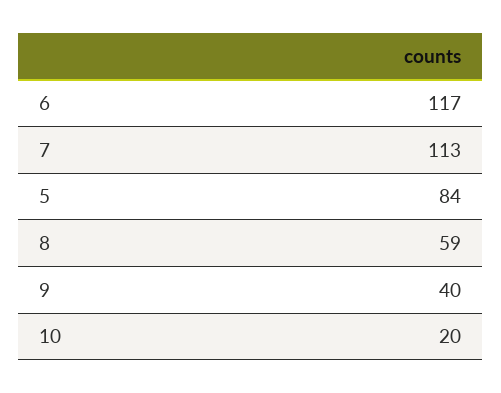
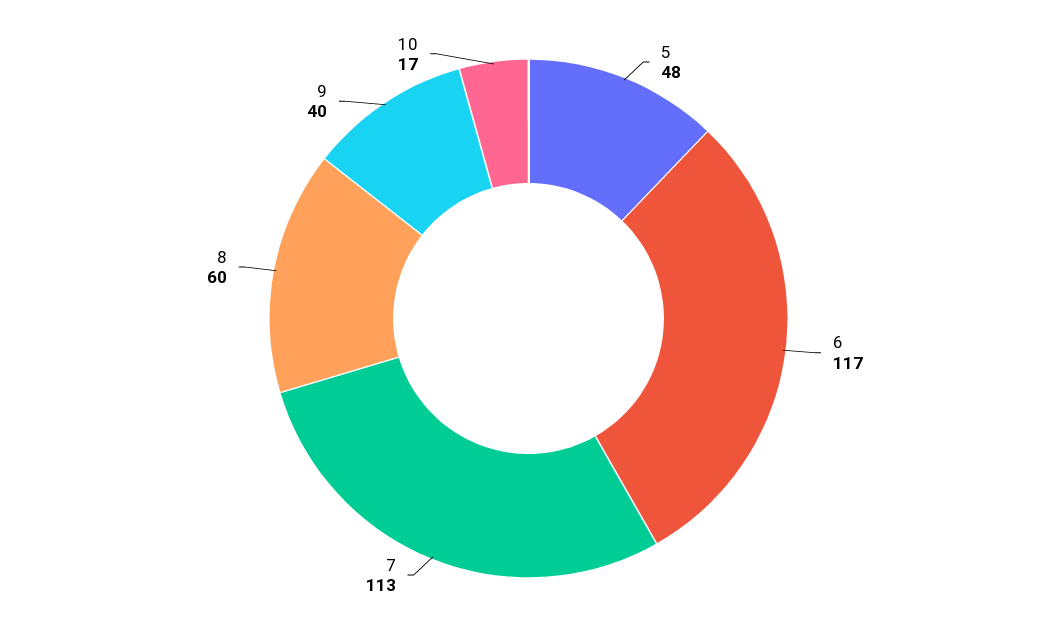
  {
    "6": 117,
    "7": 113,
-   "5": 84,
+   "5": 48,
-   "8": 59,
+   "8": 60,
    "9": 40,
-   "10": 20
+   "10": 17
  }

